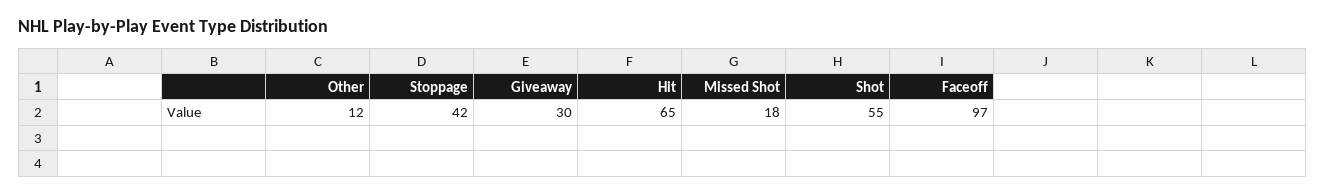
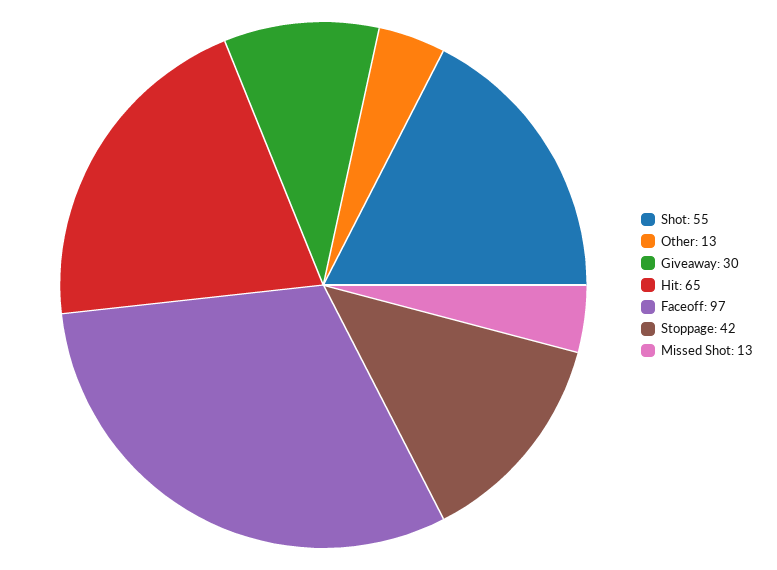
  {
-   "Other": 12,
+   "Other": 13,
    "Stoppage": 42,
    "Giveaway": 30,
    "Hit": 65,
-   "Missed Shot": 18,
+   "Missed Shot": 13,
    "Shot": 55,
    "Faceoff": 97
  }

